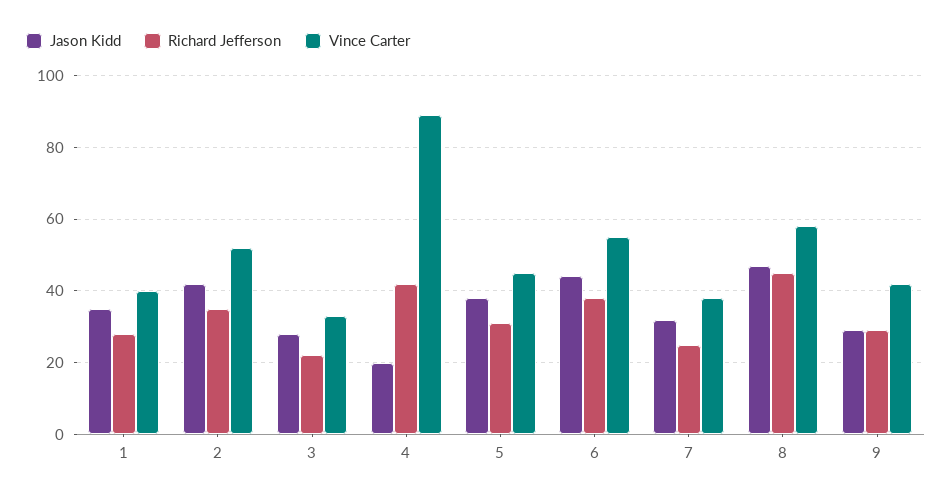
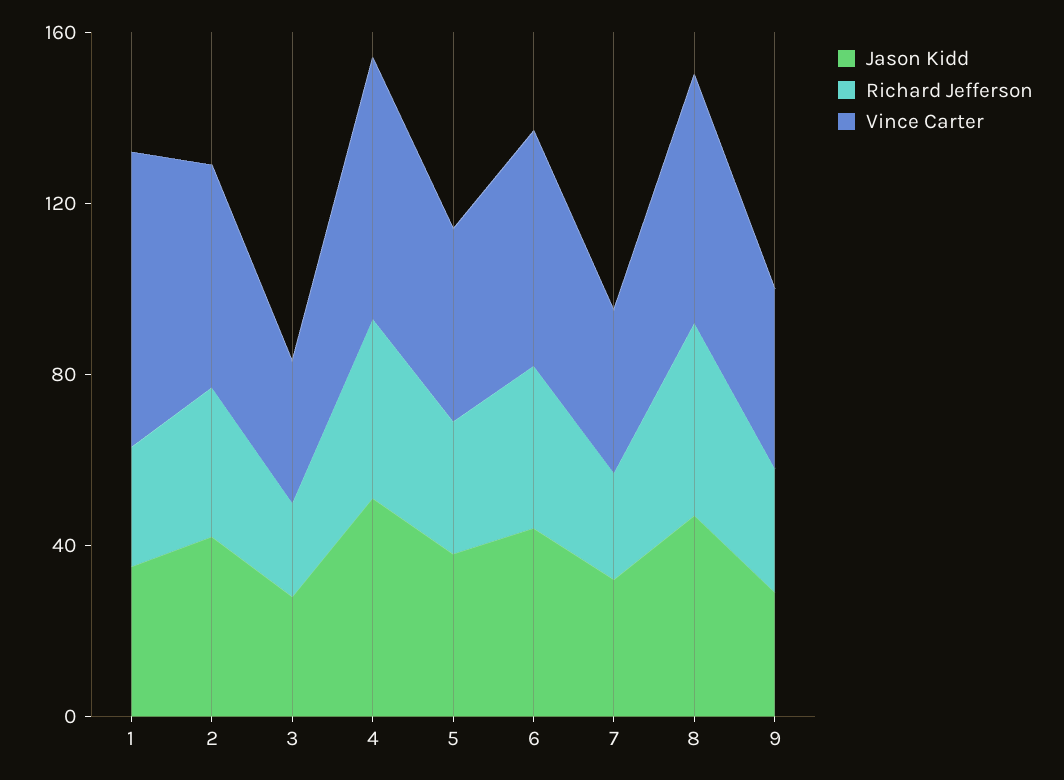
  {
    "Jason Kidd": {
      "1": 35,
      "2": 40,
      "3": 30,
-     "4": 20,
+     "4": 50,
      "5": 40,
      "6": 45,
      "7": 30,
      "8": 45,
      "9": 30
    },
    "Richard Jefferson": {
      "1": 30,
      "2": 35,
      "3": 20,
      "4": 40,
      "5": 30,
      "6": 40,
      "7": 25,
      "8": 45,
      "9": 30
    },
    "Vince Carter": {
-     "1": 40,
+     "1": 70,
      "2": 50,
      "3": 35,
-     "4": 90,
+     "4": 60,
      "5": 45,
      "6": 55,
      "7": 40,
      "8": 60,
      "9": 40
    }
  }

